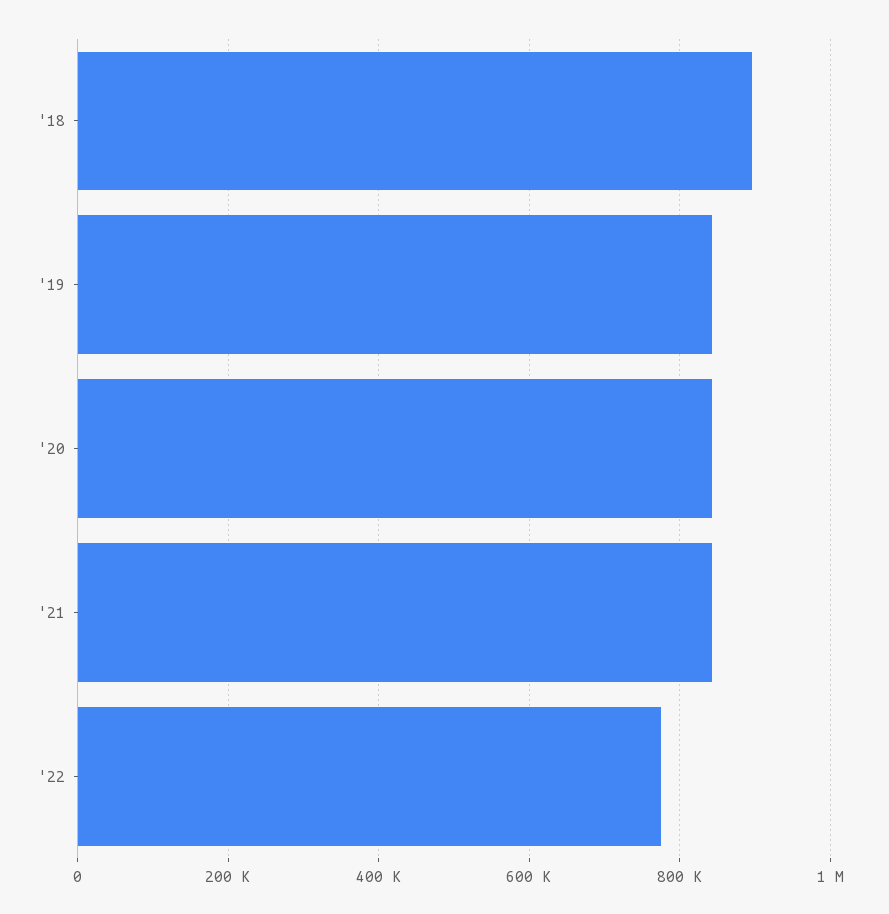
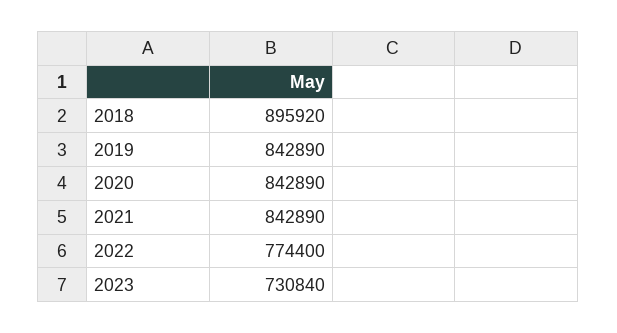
  {
    "'18": 895920,
    "'19": 842890,
    "'20": 842890,
    "'21": 842890,
-   "'22": 774400
+   "'22": 774400,
+   "2023": 730840
  }

